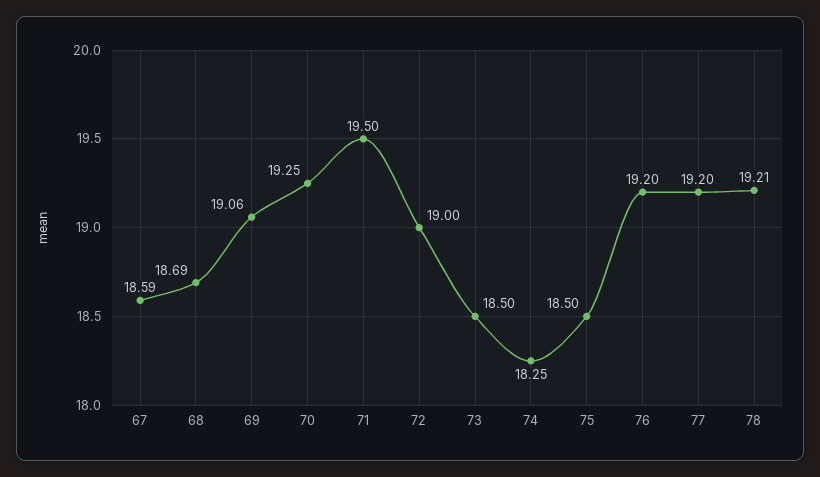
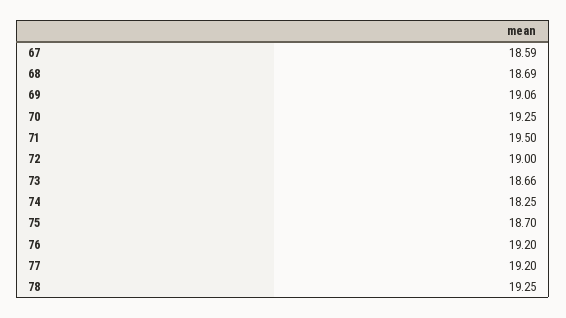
  {
    "67": 18.59,
    "68": 18.69,
    "69": 19.06,
    "70": 19.25,
    "71": 19.5,
    "72": 19,
-   "73": 18.5,
+   "73": 18.66,
    "74": 18.25,
-   "75": 18.5,
+   "75": 18.7,
    "76": 19.2,
    "77": 19.2,
-   "78": 19.21
+   "78": 19.25
  }

